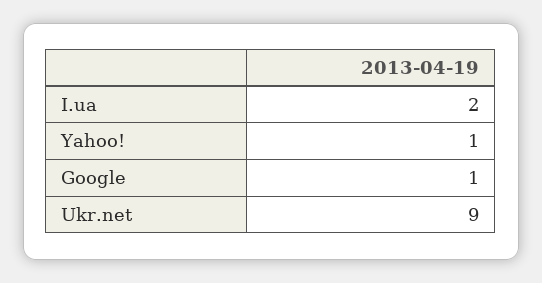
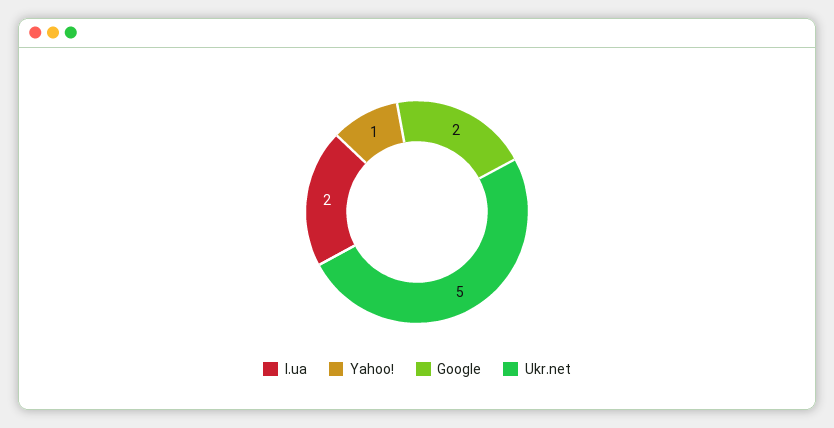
  {
    "I.ua": 2,
    "Yahoo!": 1,
-   "Google": 1,
+   "Google": 2,
-   "Ukr.net": 9
+   "Ukr.net": 5
  }

